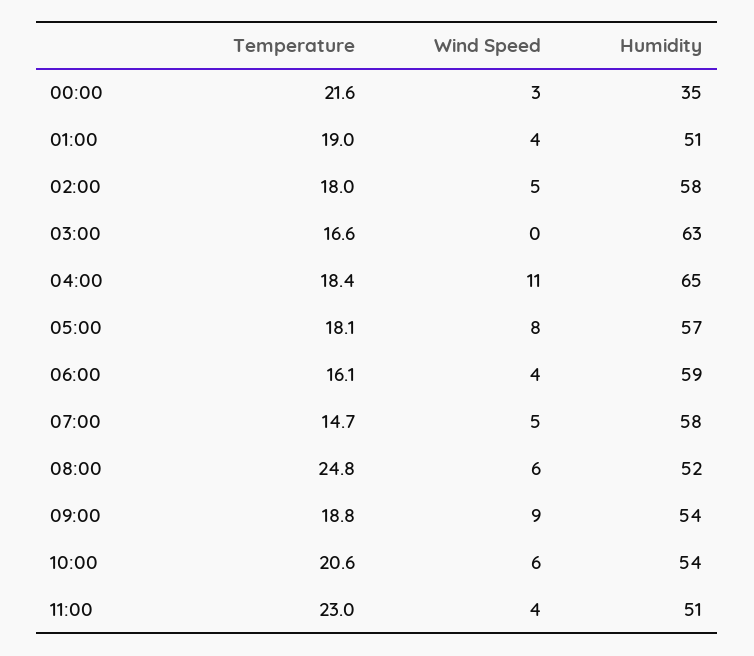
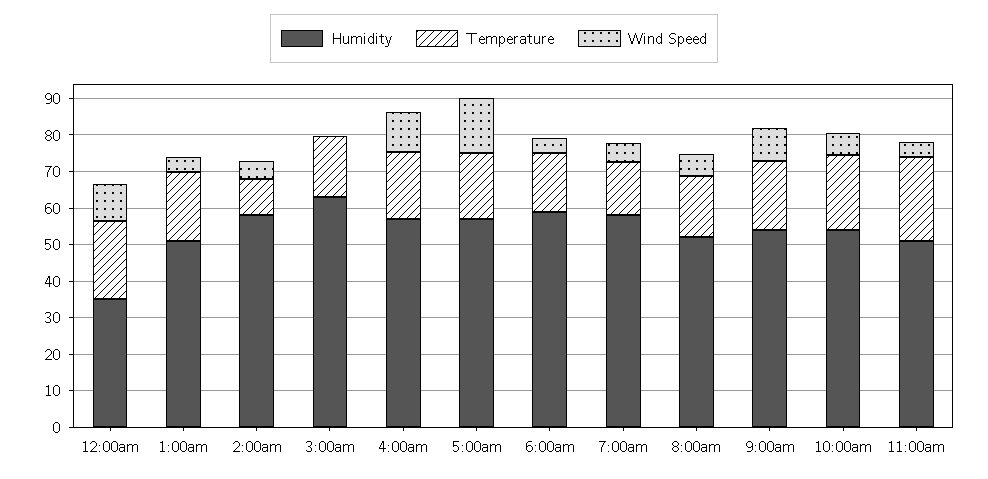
  {
    "Temperature": {
      "00:00": 21.6,
      "01:00": 19,
-     "02:00": 18,
+     "02:00": 10,
      "03:00": 16.6,
      "04:00": 18.4,
      "05:00": 18.1,
      "06:00": 16.1,
      "07:00": 14.7,
-     "08:00": 24.8,
+     "08:00": 17.5,
      "09:00": 18.8,
      "10:00": 20.6,
      "11:00": 23
    },
    "Wind Speed": {
-     "00:00": 3,
+     "00:00": 10,
      "01:00": 4,
      "02:00": 5,
      "03:00": 0,
      "04:00": 11,
-     "05:00": 8,
+     "05:00": 15,
      "06:00": 4,
      "07:00": 5,
      "08:00": 6,
      "09:00": 9,
      "10:00": 6,
      "11:00": 4
    },
    "Humidity": {
      "00:00": 35,
      "01:00": 51,
      "02:00": 58,
      "03:00": 63,
-     "04:00": 65,
+     "04:00": 57.5,
      "05:00": 57,
      "06:00": 59,
      "07:00": 58,
      "08:00": 52,
      "09:00": 54,
      "10:00": 54,
      "11:00": 51
    }
  }

